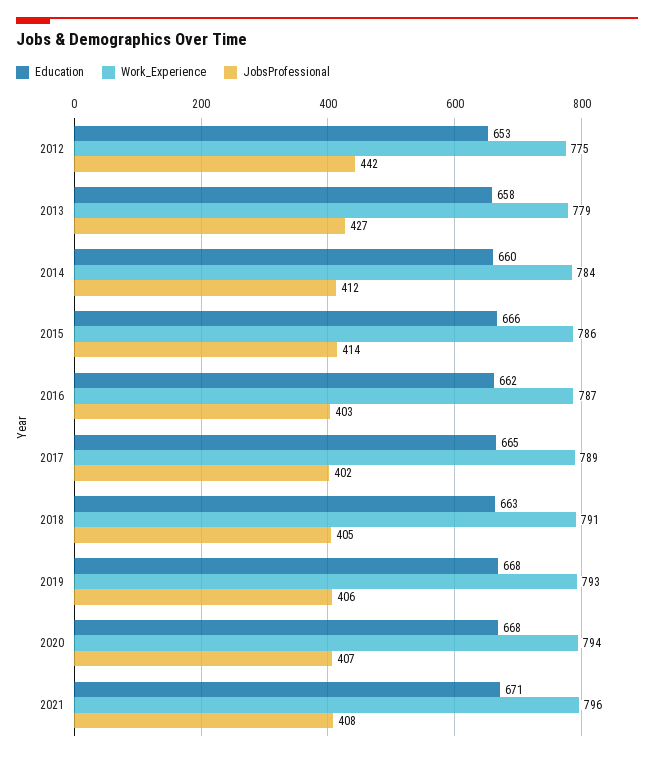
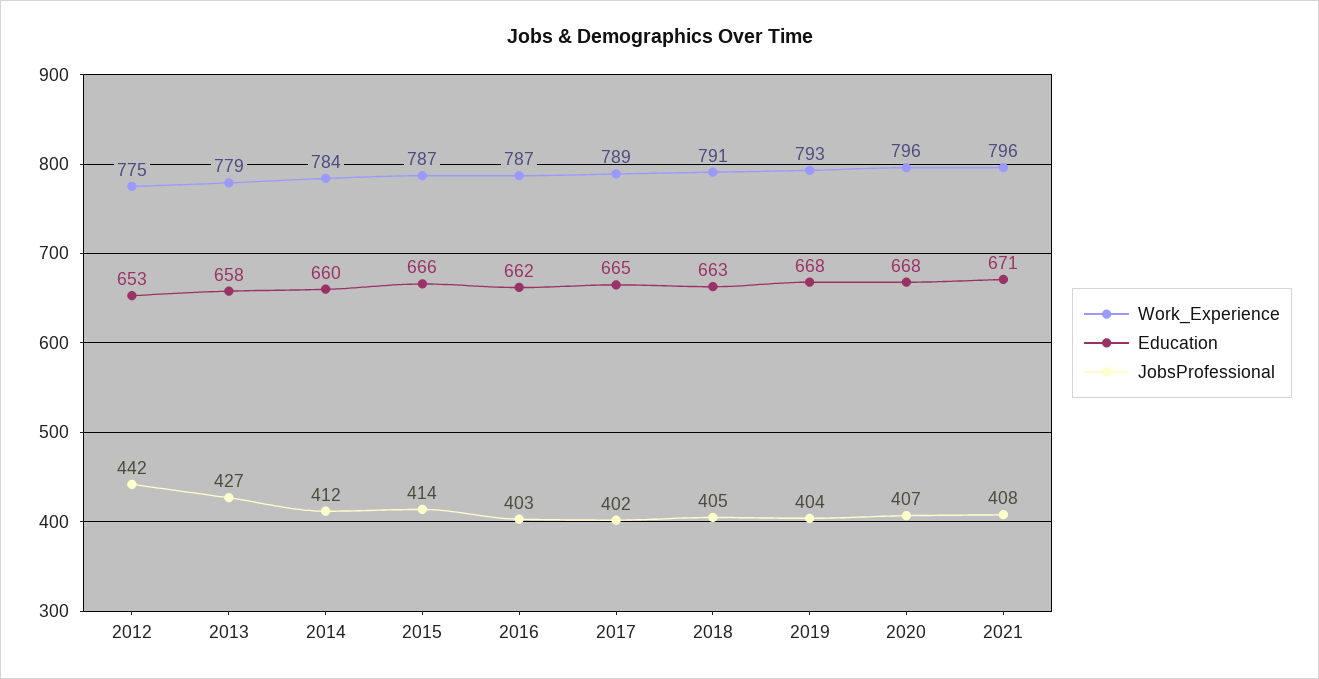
  {
    "Education": {
      "2012": 653,
      "2013": 658,
      "2014": 660,
      "2015": 666,
      "2016": 662,
      "2017": 665,
      "2018": 663,
      "2019": 668,
      "2020": 668,
      "2021": 671
    },
    "Work_Experience": {
      "2012": 775,
      "2013": 779,
      "2014": 784,
-     "2015": 786,
+     "2015": 787,
      "2016": 787,
      "2017": 789,
      "2018": 791,
      "2019": 793,
-     "2020": 794,
+     "2020": 796,
      "2021": 796
    },
    "JobsProfessional": {
      "2012": 442,
      "2013": 427,
      "2014": 412,
      "2015": 414,
      "2016": 403,
      "2017": 402,
      "2018": 405,
-     "2019": 406,
+     "2019": 404,
      "2020": 407,
      "2021": 408
    }
  }

